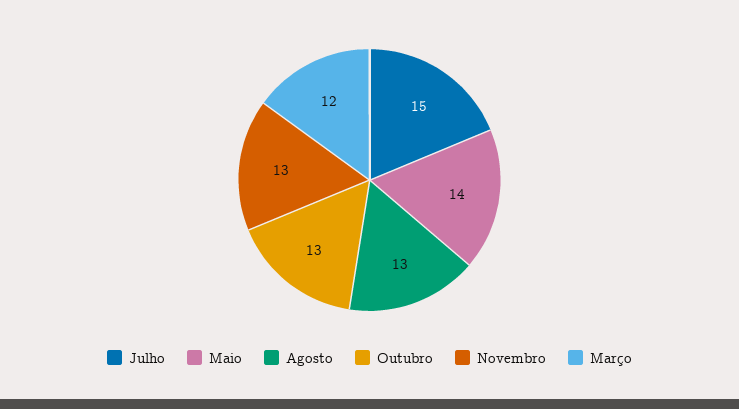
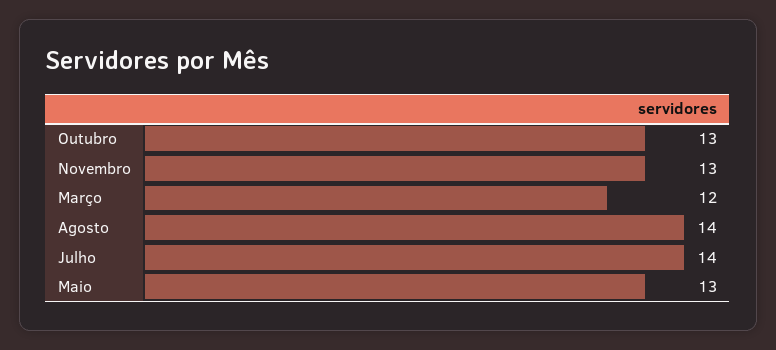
  {
-   "Julho": 15,
+   "Julho": 14,
-   "Maio": 14,
+   "Maio": 13,
-   "Agosto": 13,
+   "Agosto": 14,
    "Outubro": 13,
    "Novembro": 13,
    "Março": 12
  }

